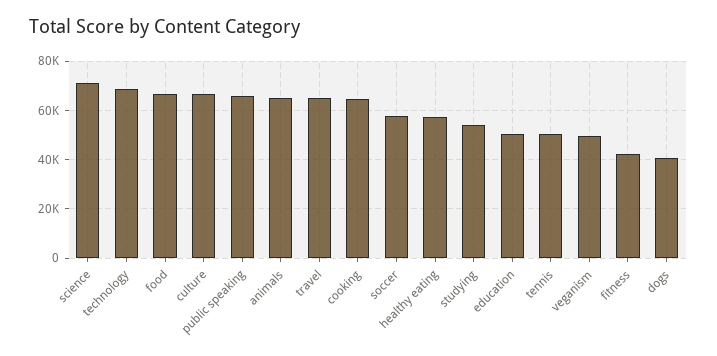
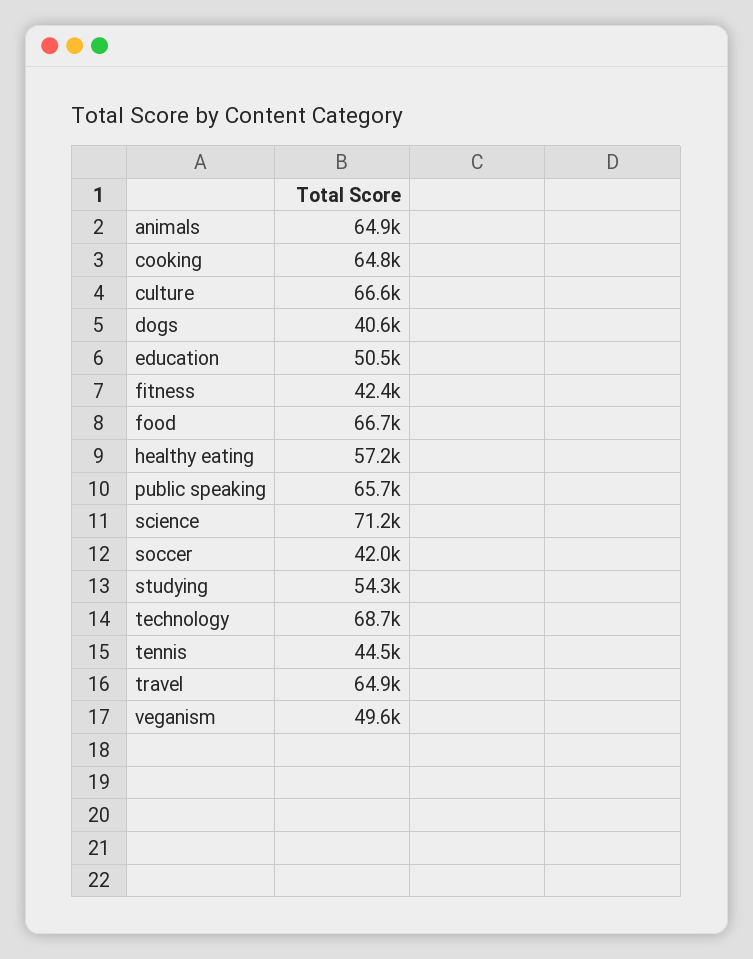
  {
    "science": 71200,
    "technology": 68700,
    "food": 66700,
    "culture": 66600,
    "public speaking": 65700,
    "animals": 64900,
    "travel": 64900,
    "cooking": 64800,
-   "soccer": 57500,
+   "soccer": 42000,
    "healthy eating": 57200,
    "studying": 54300,
    "education": 50500,
-   "tennis": 50000,
+   "tennis": 44500,
    "veganism": 49600,
    "fitness": 42400,
    "dogs": 40600
  }

